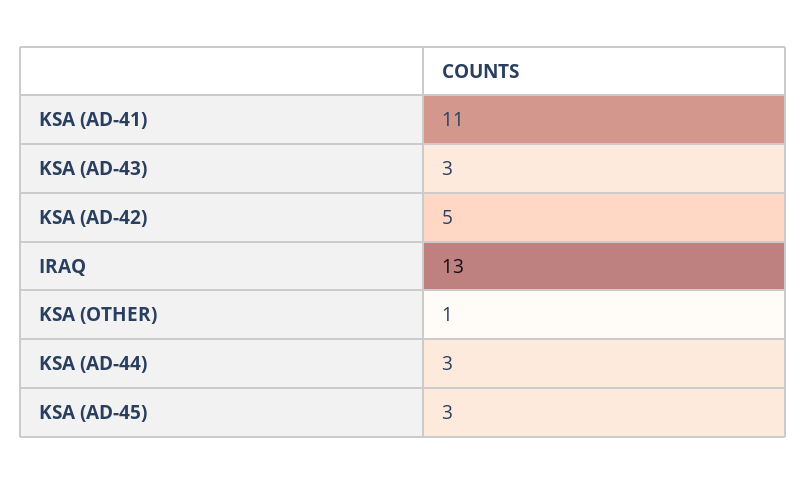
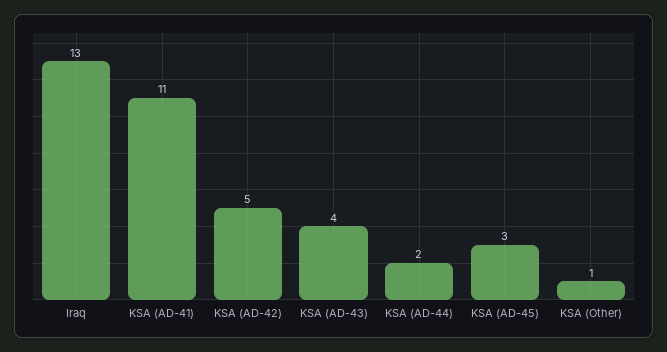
  {
    "KSA (AD-41)": 11,
-   "KSA (AD-43)": 3,
+   "KSA (AD-43)": 4,
    "KSA (AD-42)": 5,
    "IRAQ": 13,
    "KSA (OTHER)": 1,
-   "KSA (AD-44)": 3,
+   "KSA (AD-44)": 2,
    "KSA (AD-45)": 3
  }

